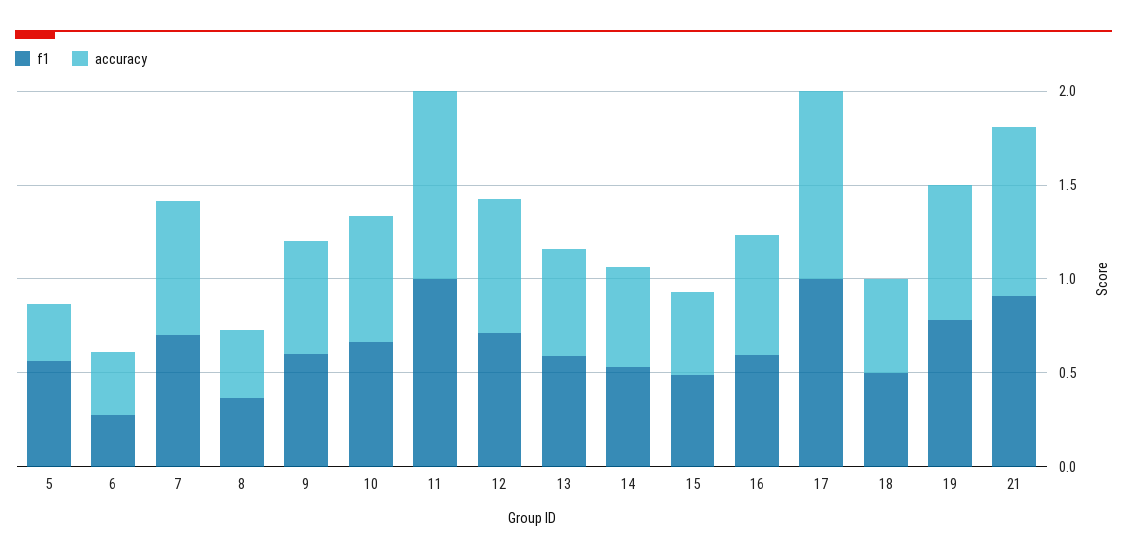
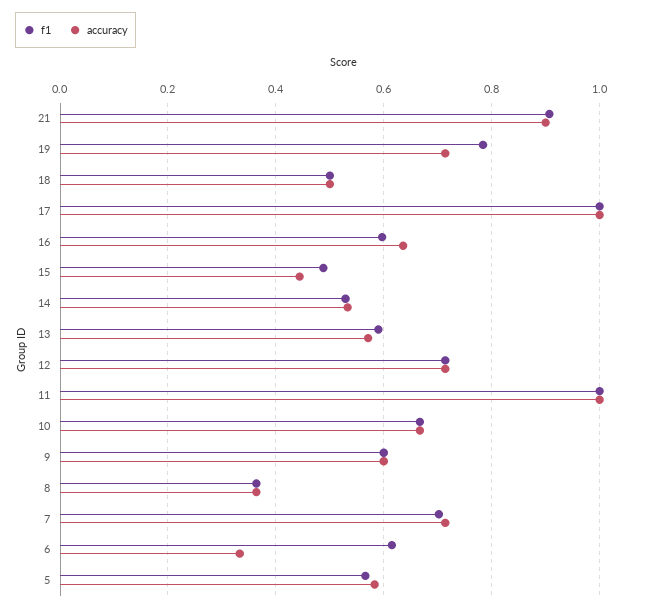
  {
    "f1": {
      "5": 0.56,
-     "6": 0.3,
+     "6": 0.62,
      "7": 0.7,
      "8": 0.36,
      "9": 0.6,
      "10": 0.66,
      "11": 1,
      "12": 0.72,
      "13": 0.6,
      "14": 0.52,
      "15": 0.48,
      "16": 0.6,
      "17": 1,
      "18": 0.5,
      "19": 0.78,
      "21": 0.9
    },
    "accuracy": {
-     "5": 0.3,
+     "5": 0.58,
      "6": 0.34,
      "7": 0.72,
      "8": 0.36,
      "9": 0.6,
      "10": 0.66,
      "11": 1,
      "12": 0.72,
      "13": 0.58,
      "14": 0.54,
      "15": 0.44,
      "16": 0.64,
      "17": 1,
      "18": 0.5,
      "19": 0.72,
      "21": 0.9
    }
  }

